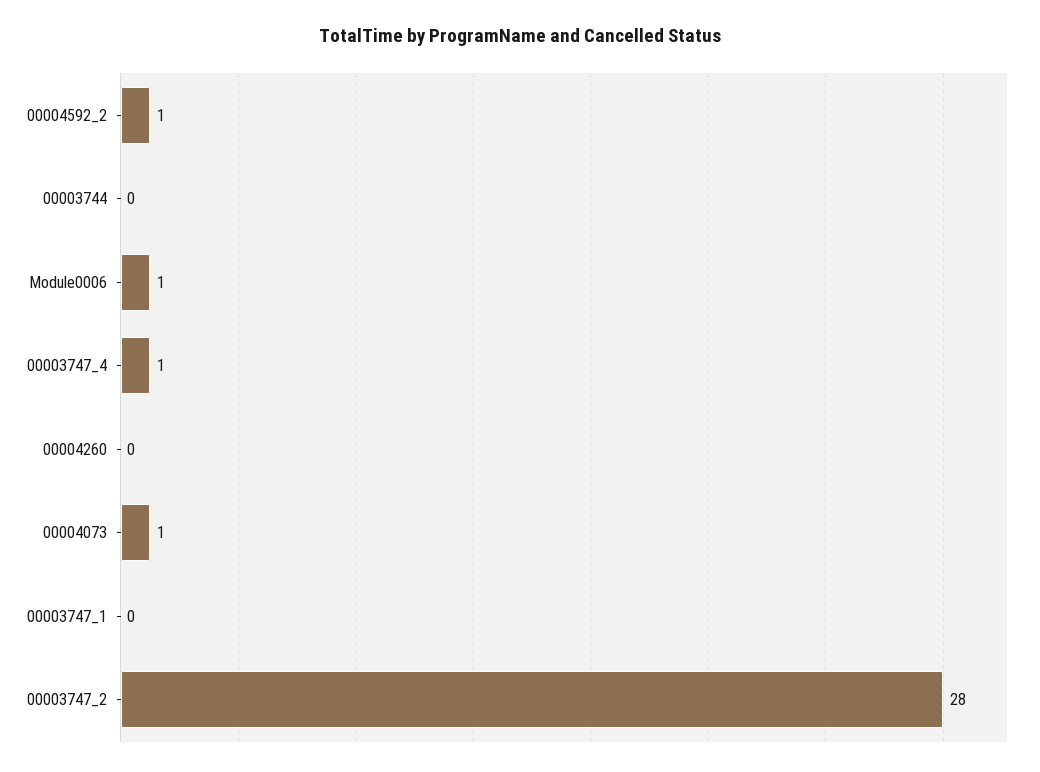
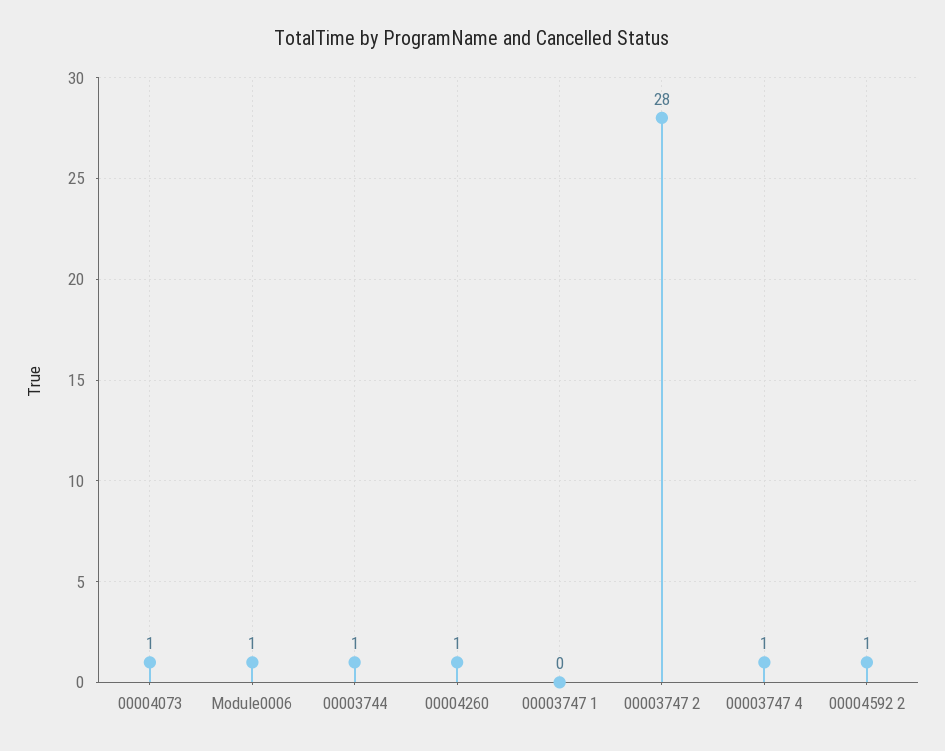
  {
    "00004592_2": 1,
-   "00003744": 0,
+   "00003744": 1,
    "Module0006": 1,
    "00003747_4": 1,
-   "00004260": 0,
+   "00004260": 1,
    "00004073": 1,
    "00003747_1": 0,
    "00003747_2": 28
  }

